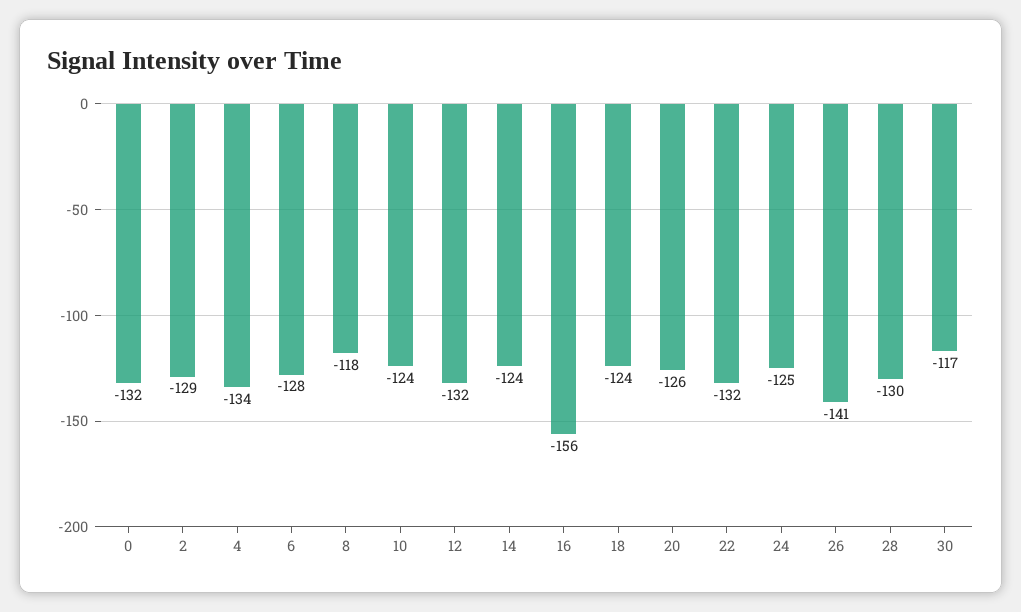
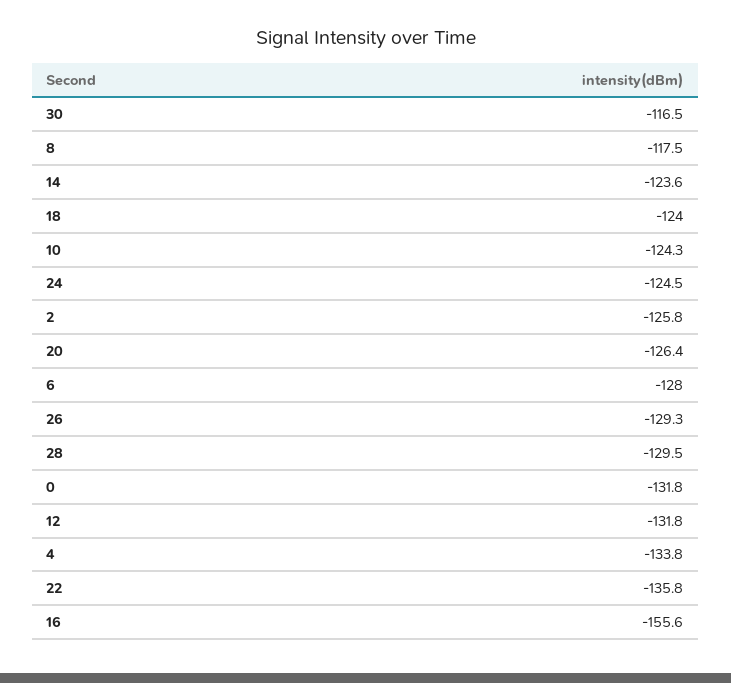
  {
    "0": -131.8,
-   "2": -129,
+   "2": -125.8,
    "4": -133.8,
    "6": -128,
    "8": -117.5,
    "10": -124.3,
    "12": -131.8,
    "14": -123.6,
    "16": -155.6,
    "18": -124,
    "20": -126.4,
-   "22": -132,
+   "22": -135.8,
    "24": -124.5,
-   "26": -141,
+   "26": -129.3,
    "28": -129.5,
    "30": -116.5
  }

